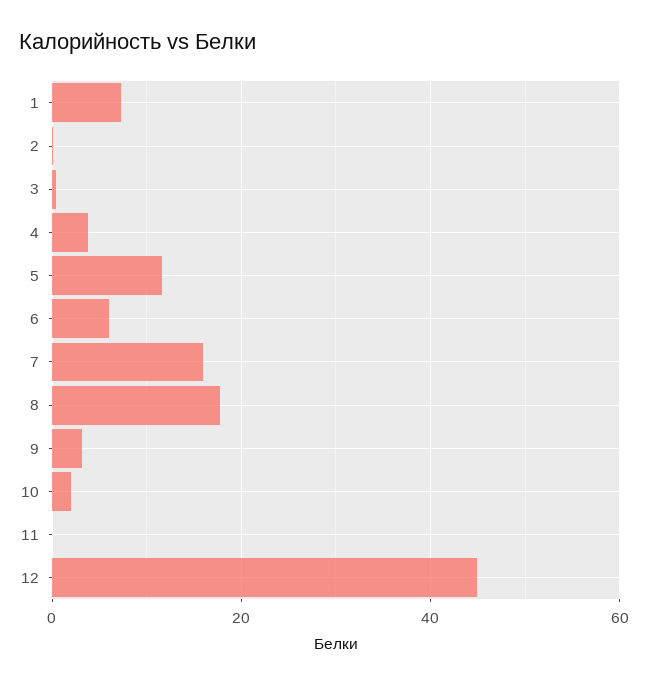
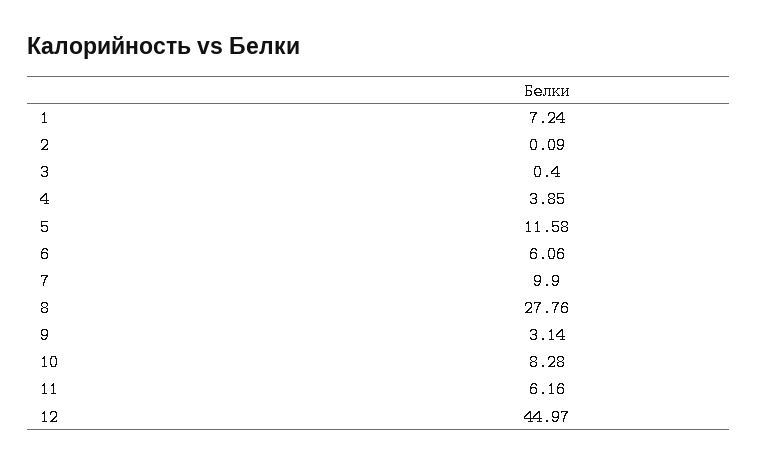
  {
    "1": 7.24,
    "2": 0.09,
    "3": 0.4,
    "4": 3.85,
    "5": 11.58,
    "6": 6.06,
-   "7": 16,
+   "7": 9.9,
-   "8": 18,
+   "8": 27.76,
    "9": 3.14,
-   "10": 2,
+   "10": 8.28,
-   "11": 0,
+   "11": 6.16,
    "12": 44.97
  }

